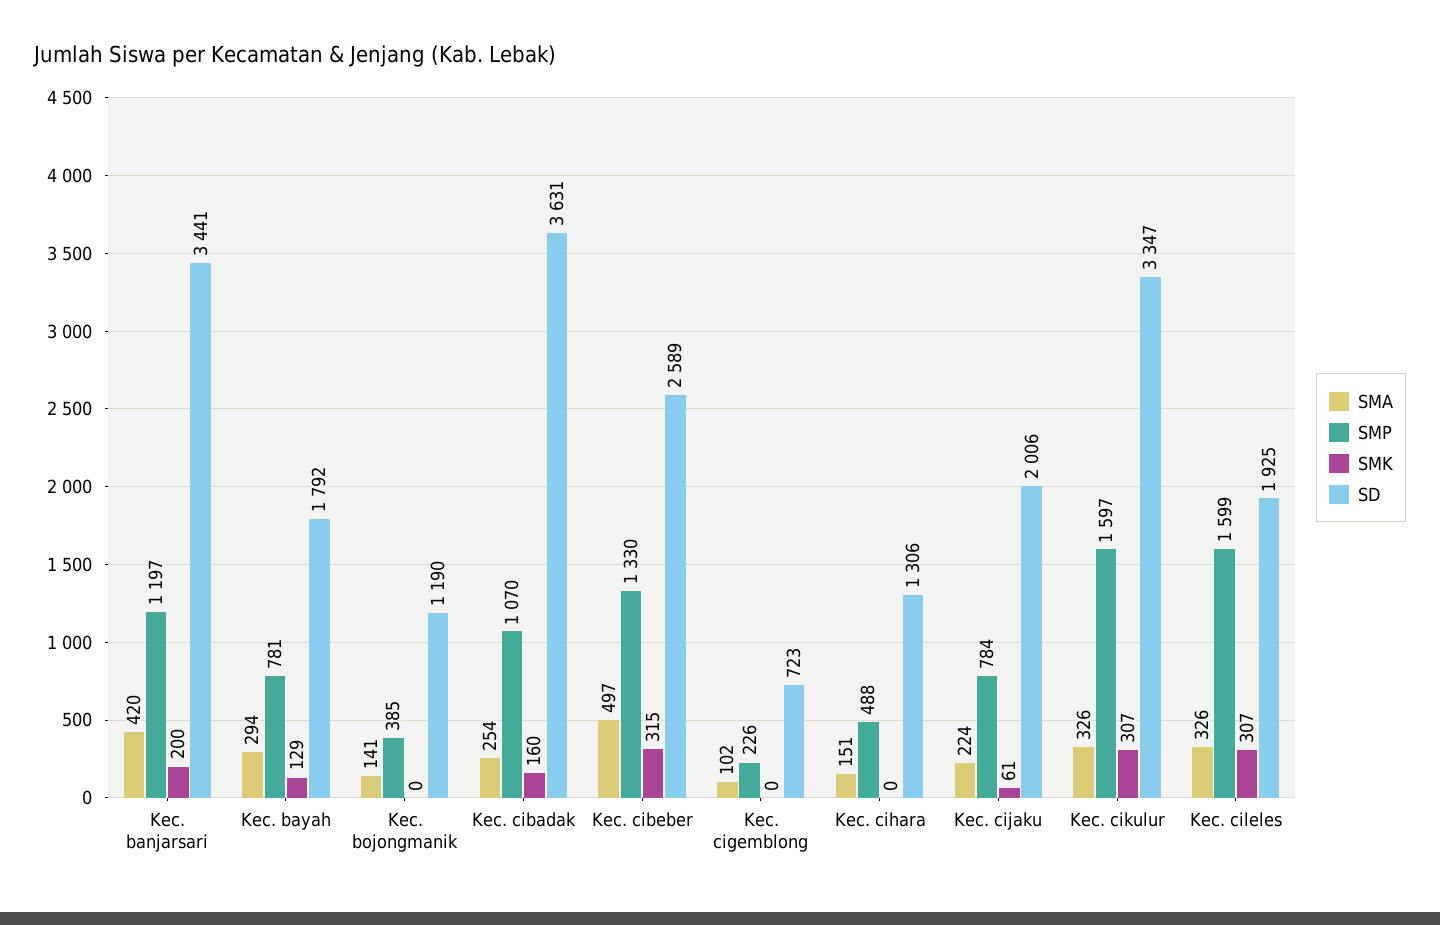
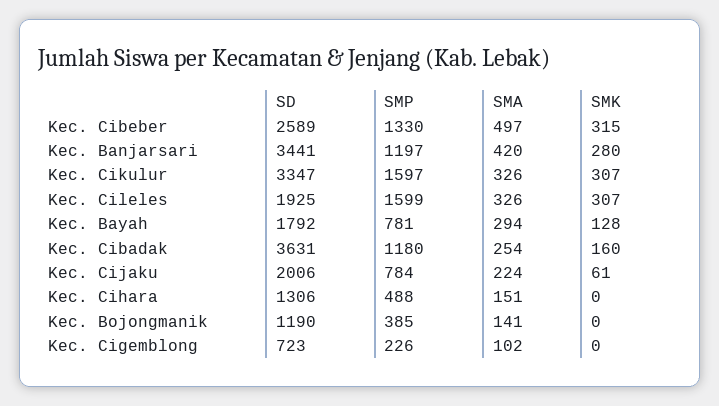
  {
    "SMA": {
      "Kec. banjarsari": 420,
      "Kec. bayah": 294,
      "Kec. bojongmanik": 141,
      "Kec. cibadak": 254,
      "Kec. cibeber": 497,
      "Kec. cigemblong": 102,
      "Kec. cihara": 151,
      "Kec. cijaku": 224,
      "Kec. cikulur": 326,
      "Kec. cileles": 326
    },
    "SMP": {
      "Kec. banjarsari": 1197,
      "Kec. bayah": 781,
      "Kec. bojongmanik": 385,
-     "Kec. cibadak": 1070,
+     "Kec. cibadak": 1180,
      "Kec. cibeber": 1330,
      "Kec. cigemblong": 226,
      "Kec. cihara": 488,
      "Kec. cijaku": 784,
      "Kec. cikulur": 1597,
      "Kec. cileles": 1599
    },
    "SMK": {
-     "Kec. banjarsari": 200,
+     "Kec. banjarsari": 280,
-     "Kec. bayah": 129,
+     "Kec. bayah": 128,
      "Kec. bojongmanik": 0,
      "Kec. cibadak": 160,
      "Kec. cibeber": 315,
      "Kec. cigemblong": 0,
      "Kec. cihara": 0,
      "Kec. cijaku": 61,
      "Kec. cikulur": 307,
      "Kec. cileles": 307
    },
    "SD": {
      "Kec. banjarsari": 3441,
      "Kec. bayah": 1792,
      "Kec. bojongmanik": 1190,
      "Kec. cibadak": 3631,
      "Kec. cibeber": 2589,
      "Kec. cigemblong": 723,
      "Kec. cihara": 1306,
      "Kec. cijaku": 2006,
      "Kec. cikulur": 3347,
      "Kec. cileles": 1925
    }
  }

